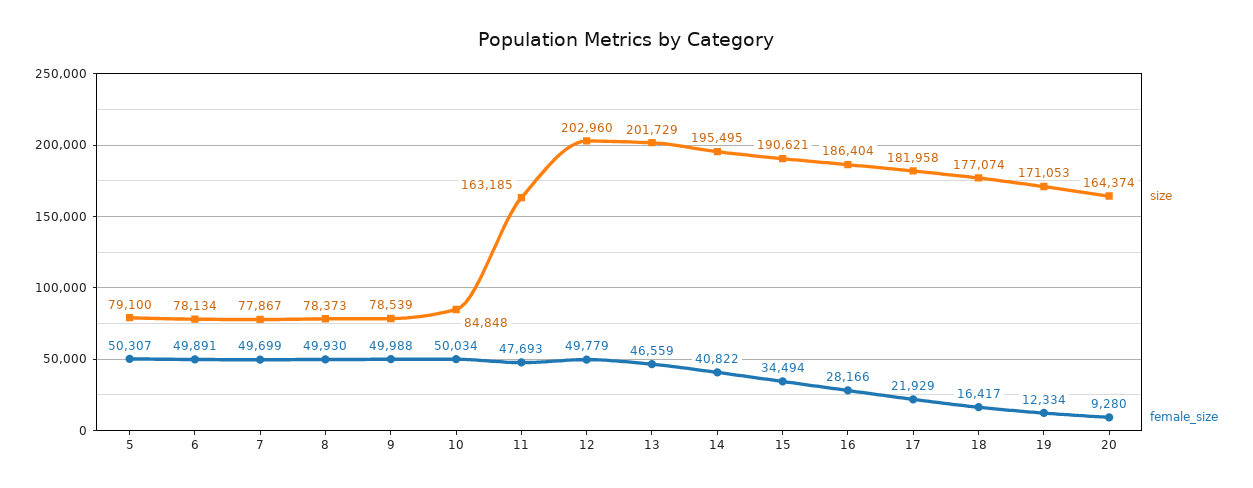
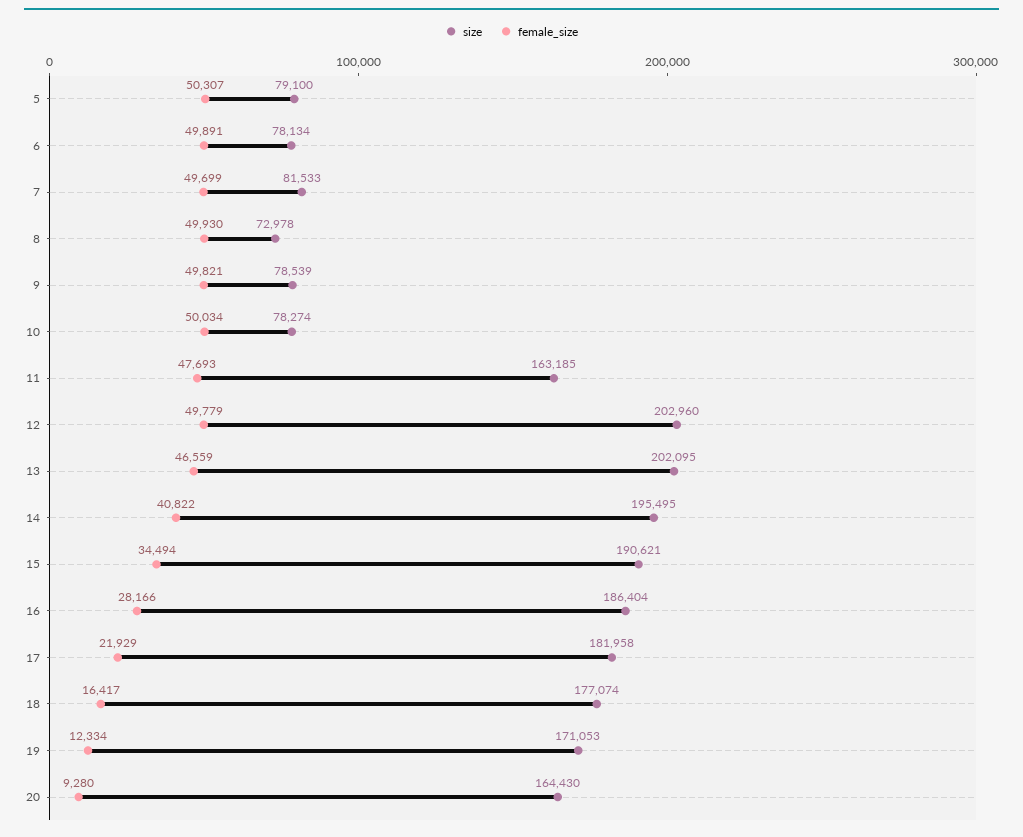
  {
    "size": {
      "5": 79100,
      "6": 78134,
-     "7": 77867,
+     "7": 81533,
-     "8": 78373,
+     "8": 72978,
      "9": 78539,
-     "10": 84848,
+     "10": 78274,
      "11": 163185,
      "12": 202960,
-     "13": 201729,
+     "13": 202095,
      "14": 195495,
      "15": 190621,
      "16": 186404,
      "17": 181958,
      "18": 177074,
      "19": 171053,
-     "20": 164374
+     "20": 164430
    },
    "female_size": {
      "5": 50307,
      "6": 49891,
      "7": 49699,
      "8": 49930,
-     "9": 49988,
+     "9": 49821,
      "10": 50034,
      "11": 47693,
      "12": 49779,
      "13": 46559,
      "14": 40822,
      "15": 34494,
      "16": 28166,
      "17": 21929,
      "18": 16417,
      "19": 12334,
      "20": 9280
    }
  }

